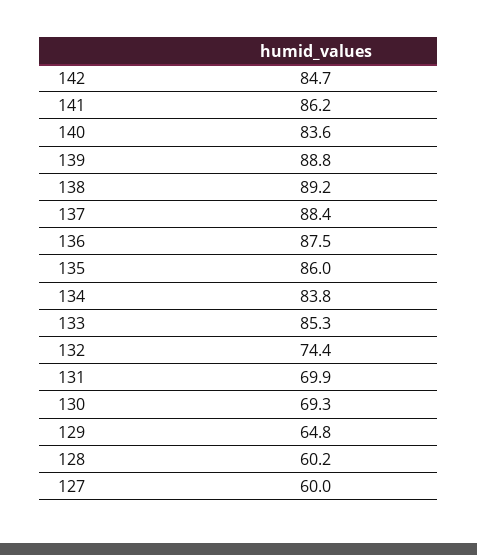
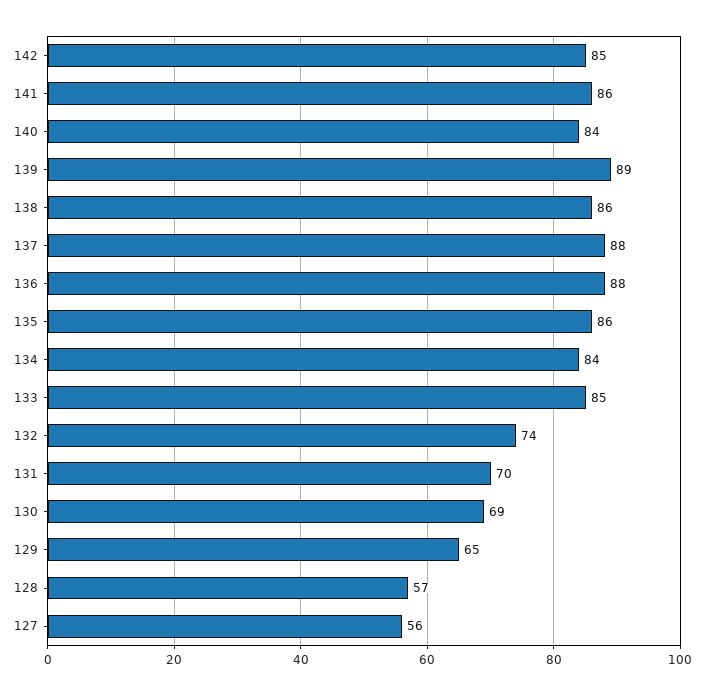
  {
    "142": 84.7,
    "141": 86.2,
    "140": 83.6,
    "139": 88.8,
-   "138": 89.2,
+   "138": 86,
    "137": 88.4,
    "136": 87.5,
    "135": 86,
    "134": 83.8,
    "133": 85.3,
    "132": 74.4,
    "131": 69.9,
    "130": 69.3,
    "129": 64.8,
-   "128": 60.2,
+   "128": 57,
-   "127": 60
+   "127": 56
  }

